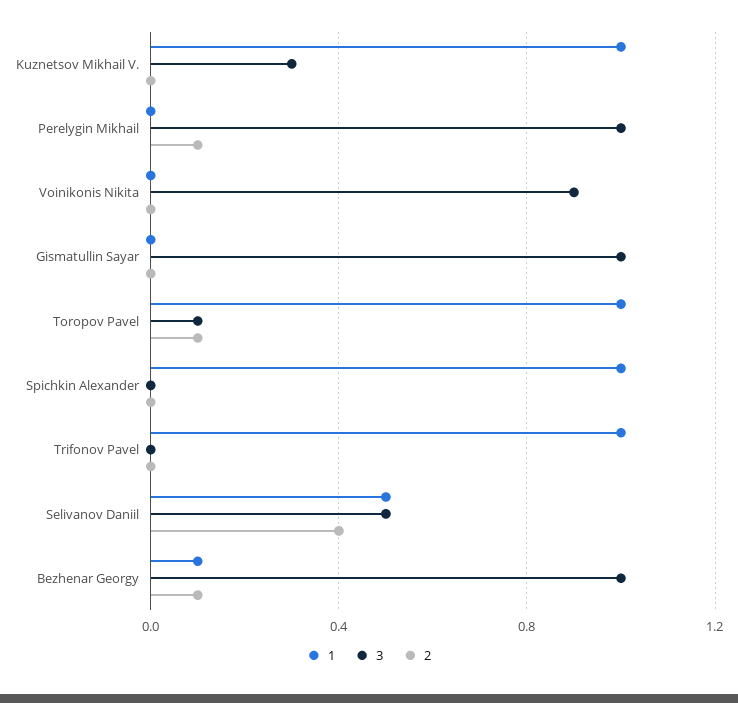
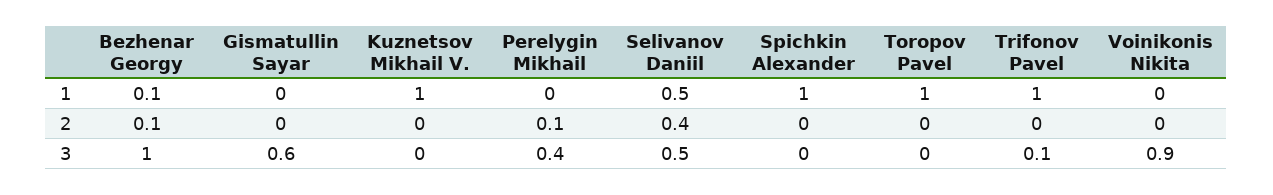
  {
    "1": {
      "Kuznetsov Mikhail V.": 1,
      "Perelygin Mikhail": 0,
      "Voinikonis Nikita": 0,
      "Gismatullin Sayar": 0,
      "Toropov Pavel": 1,
      "Spichkin Alexander": 1,
      "Trifonov Pavel": 1,
      "Selivanov Daniil": 0.5,
      "Bezhenar Georgy": 0.1
    },
    "3": {
-     "Kuznetsov Mikhail V.": 0.3,
+     "Kuznetsov Mikhail V.": 0,
-     "Perelygin Mikhail": 1,
+     "Perelygin Mikhail": 0.4,
      "Voinikonis Nikita": 0.9,
-     "Gismatullin Sayar": 1,
+     "Gismatullin Sayar": 0.6,
-     "Toropov Pavel": 0.1,
+     "Toropov Pavel": 0,
      "Spichkin Alexander": 0,
-     "Trifonov Pavel": 0,
+     "Trifonov Pavel": 0.1,
      "Selivanov Daniil": 0.5,
      "Bezhenar Georgy": 1
    },
    "2": {
      "Kuznetsov Mikhail V.": 0,
      "Perelygin Mikhail": 0.1,
      "Voinikonis Nikita": 0,
      "Gismatullin Sayar": 0,
-     "Toropov Pavel": 0.1,
+     "Toropov Pavel": 0,
      "Spichkin Alexander": 0,
      "Trifonov Pavel": 0,
      "Selivanov Daniil": 0.4,
      "Bezhenar Georgy": 0.1
    }
  }

